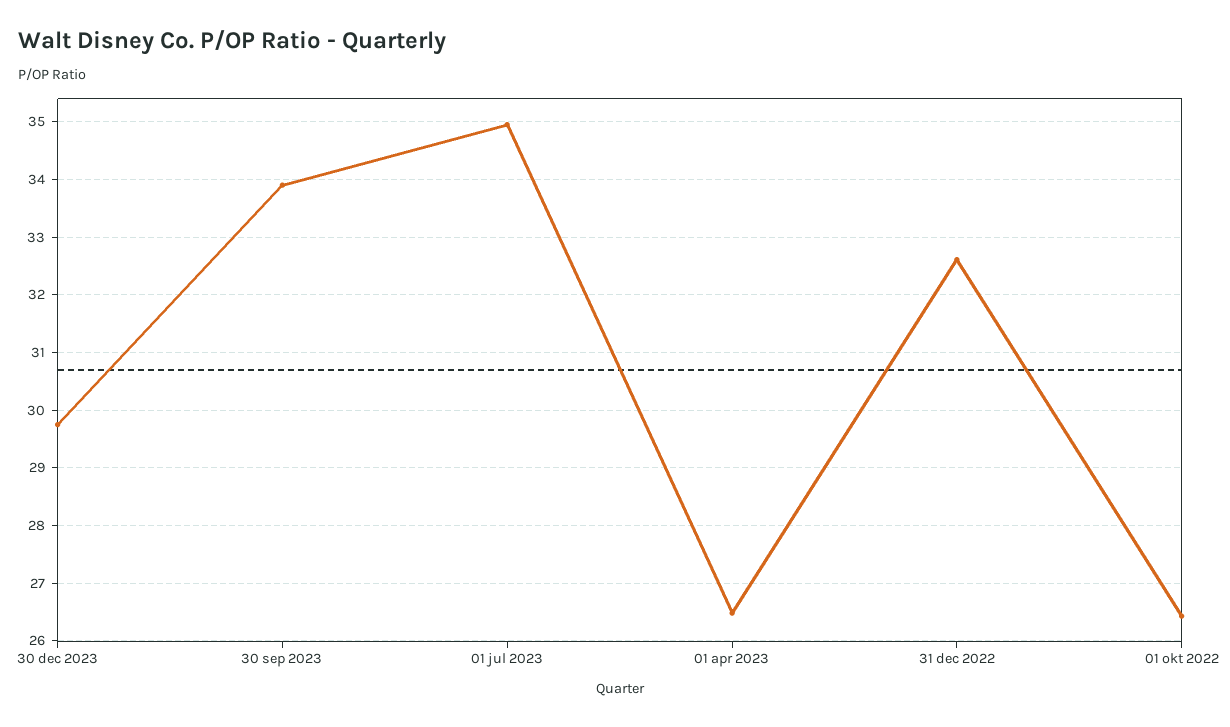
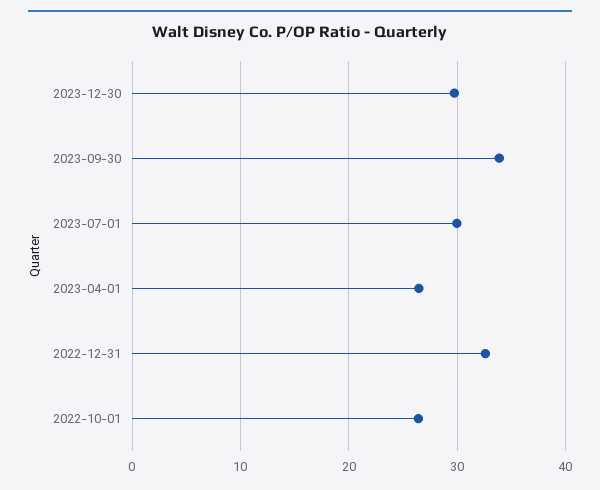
  {
    "30 dec 2023": 29.8,
    "30 sep 2023": 34,
-   "01 jul 2023": 35,
+   "01 jul 2023": 30,
    "01 apr 2023": 26.4,
    "31 dec 2022": 32.6,
    "01 okt 2022": 26.4
  }

